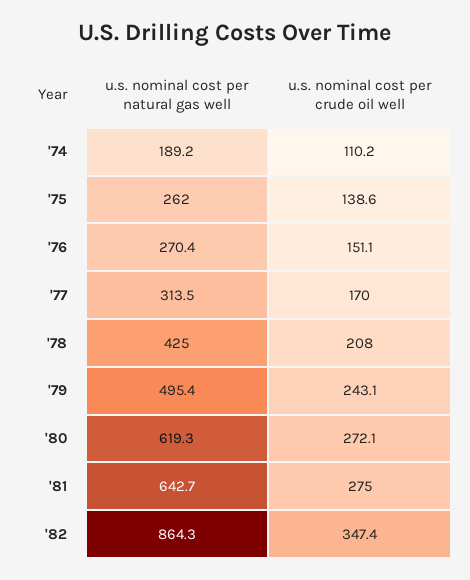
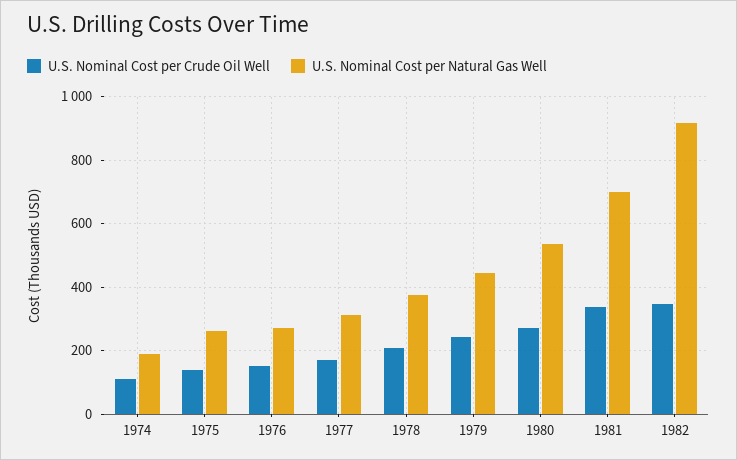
  {
    "u.s. nominal cost per natural gas well": {
      "'74": 189.2,
      "'75": 262,
      "'76": 270.4,
      "'77": 313.5,
-     "'78": 425,
+     "'78": 380,
-     "'79": 495.4,
+     "'79": 440,
-     "'80": 619.3,
+     "'80": 540,
-     "'81": 642.7,
+     "'81": 700,
-     "'82": 864.3
+     "'82": 920
    },
    "u.s. nominal cost per crude oil well": {
      "'74": 110.2,
      "'75": 138.6,
      "'76": 151.1,
      "'77": 170,
      "'78": 208,
      "'79": 243.1,
      "'80": 272.1,
-     "'81": 275,
+     "'81": 340,
      "'82": 347.4
    }
  }

